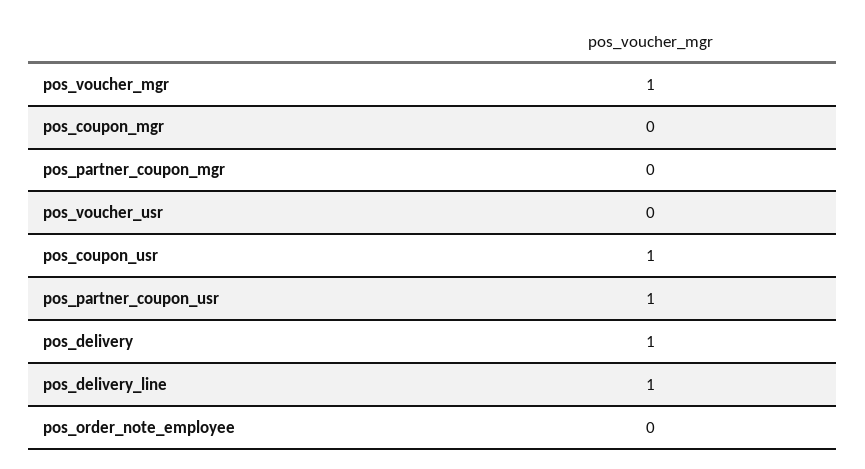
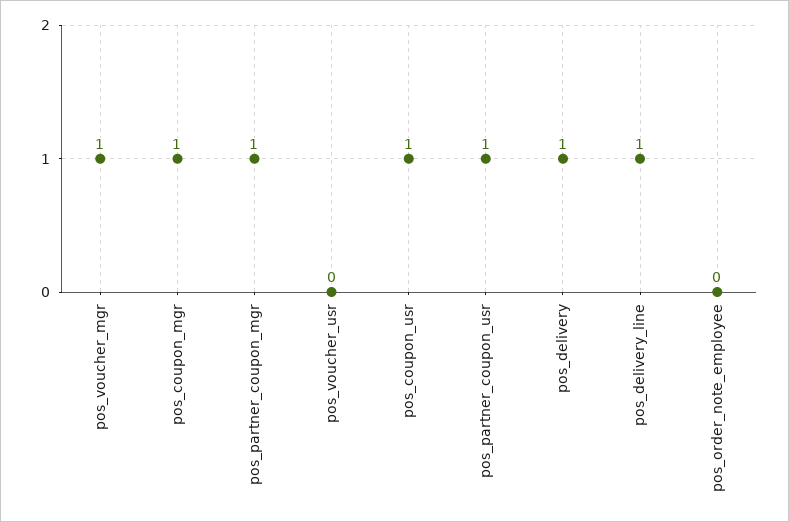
  {
    "pos_voucher_mgr": 1,
-   "pos_coupon_mgr": 0,
+   "pos_coupon_mgr": 1,
-   "pos_partner_coupon_mgr": 0,
+   "pos_partner_coupon_mgr": 1,
    "pos_voucher_usr": 0,
    "pos_coupon_usr": 1,
    "pos_partner_coupon_usr": 1,
    "pos_delivery": 1,
    "pos_delivery_line": 1,
    "pos_order_note_employee": 0
  }

